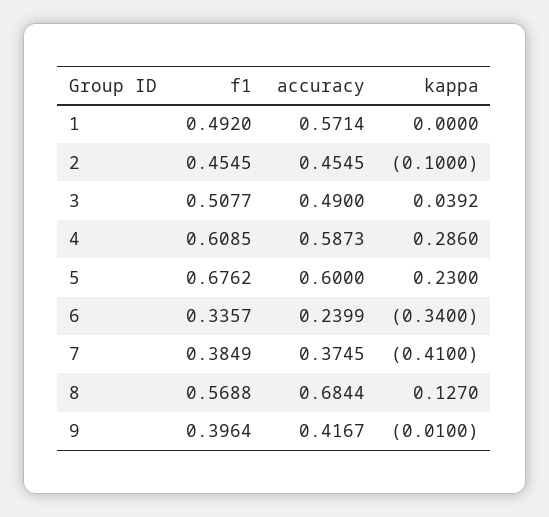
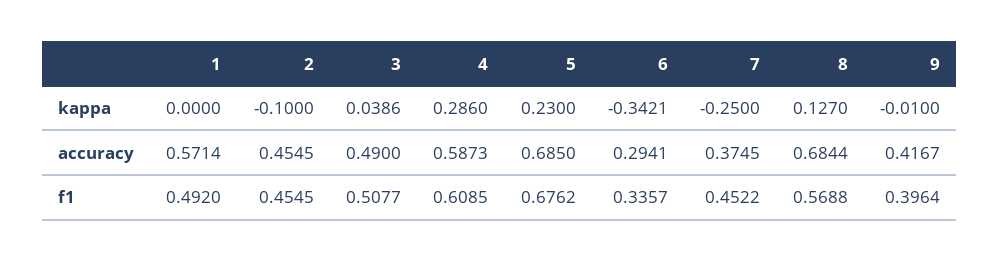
  {
    "f1": {
      "1": 0.492,
      "2": 0.4545,
      "3": 0.5077,
      "4": 0.6085,
      "5": 0.6762,
      "6": 0.3357,
-     "7": 0.3849,
+     "7": 0.4522,
      "8": 0.5688,
      "9": 0.3964
    },
    "accuracy": {
      "1": 0.5714,
      "2": 0.4545,
      "3": 0.49,
      "4": 0.5873,
-     "5": 0.6,
+     "5": 0.685,
-     "6": 0.2399,
+     "6": 0.2941,
      "7": 0.3745,
      "8": 0.6844,
      "9": 0.4167
    },
    "kappa": {
      "1": 0,
      "2": -0.1,
-     "3": 0.0392,
+     "3": 0.0386,
      "4": 0.286,
      "5": 0.23,
-     "6": -0.34,
+     "6": -0.3421,
-     "7": -0.41,
+     "7": -0.25,
      "8": 0.127,
      "9": -0.01
    }
  }

